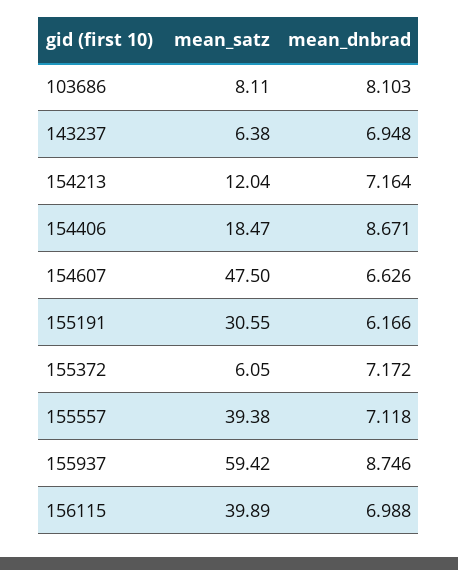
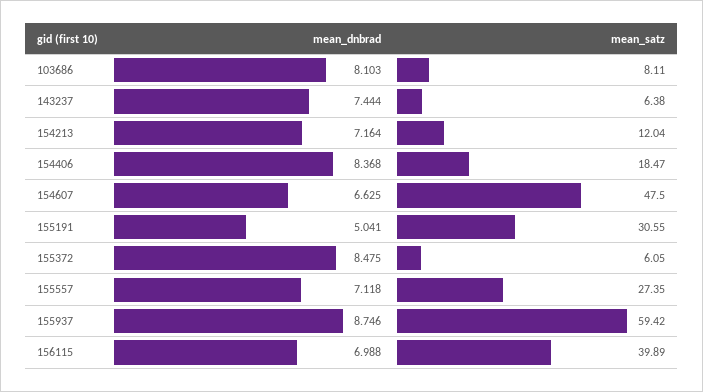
  {
    "mean_satz": {
      "103686": 8.11,
      "143237": 6.38,
      "154213": 12.04,
      "154406": 18.47,
      "154607": 47.5,
      "155191": 30.55,
      "155372": 6.05,
-     "155557": 39.38,
+     "155557": 27.35,
      "155937": 59.42,
      "156115": 39.89
    },
    "mean_dnbrad": {
      "103686": 8.103,
-     "143237": 6.948,
+     "143237": 7.444,
      "154213": 7.164,
-     "154406": 8.671,
+     "154406": 8.368,
-     "154607": 6.626,
+     "154607": 6.625,
-     "155191": 6.166,
+     "155191": 5.041,
-     "155372": 7.172,
+     "155372": 8.475,
      "155557": 7.118,
      "155937": 8.746,
      "156115": 6.988
    }
  }

